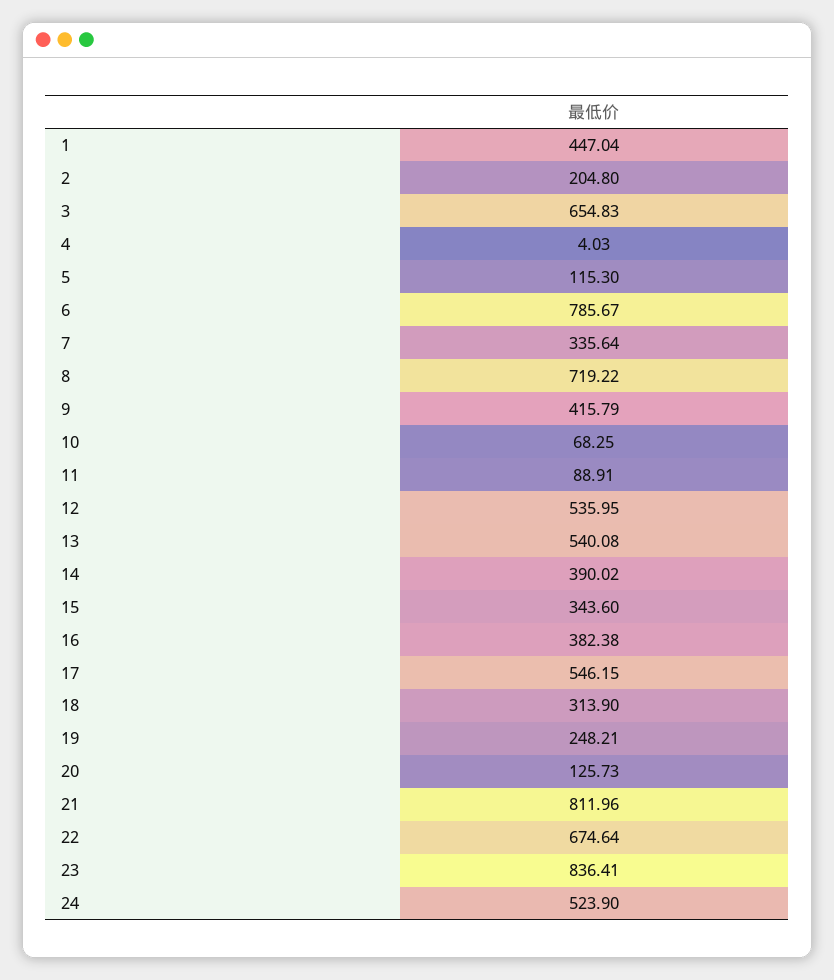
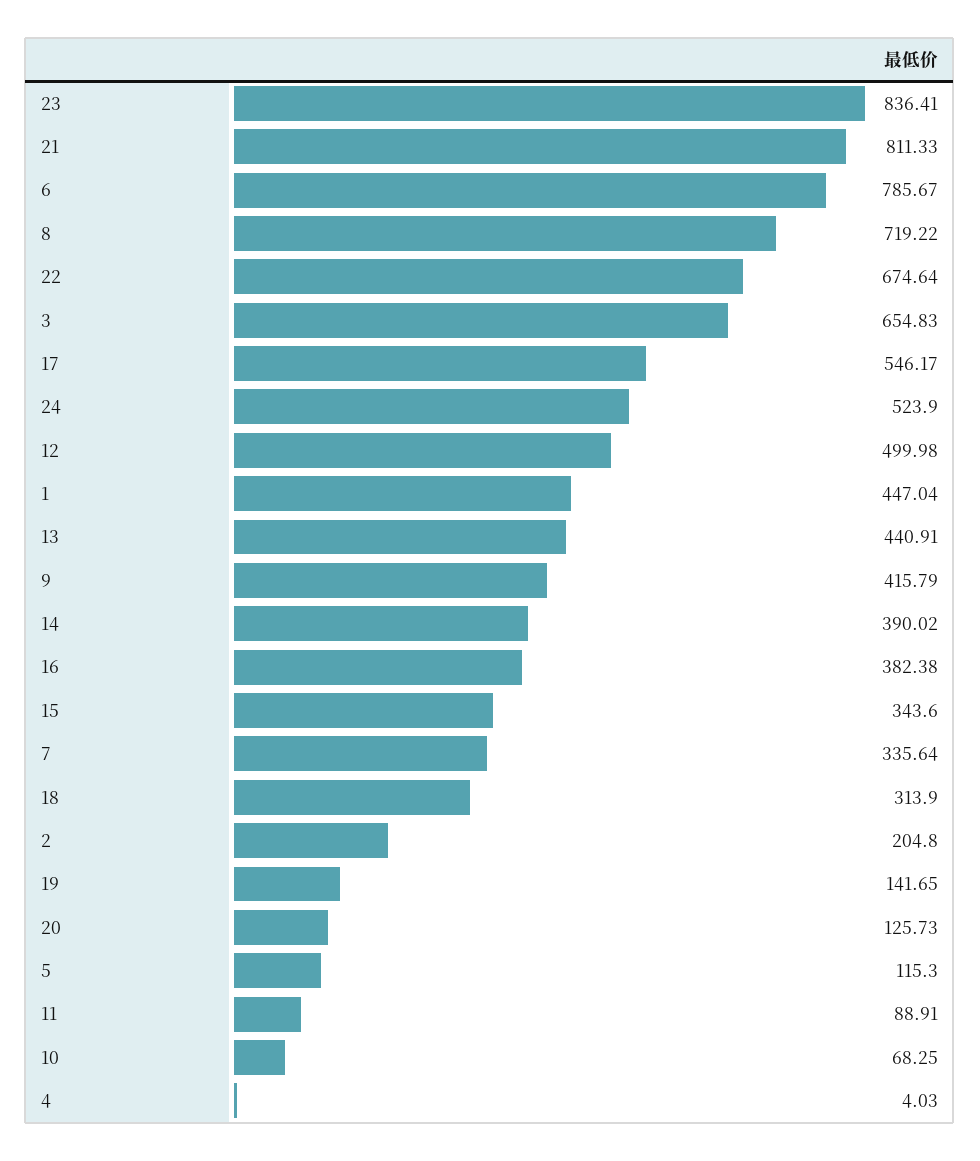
  {
    "1": 447.04,
    "2": 204.8,
    "3": 654.83,
    "4": 4.03,
    "5": 115.3,
    "6": 785.67,
    "7": 335.64,
    "8": 719.22,
    "9": 415.79,
    "10": 68.25,
    "11": 88.91,
-   "12": 535.95,
+   "12": 499.98,
-   "13": 540.08,
+   "13": 440.91,
    "14": 390.02,
    "15": 343.6,
    "16": 382.38,
-   "17": 546.15,
+   "17": 546.17,
    "18": 313.9,
-   "19": 248.21,
+   "19": 141.65,
    "20": 125.73,
-   "21": 811.96,
+   "21": 811.33,
    "22": 674.64,
    "23": 836.41,
    "24": 523.9
  }

